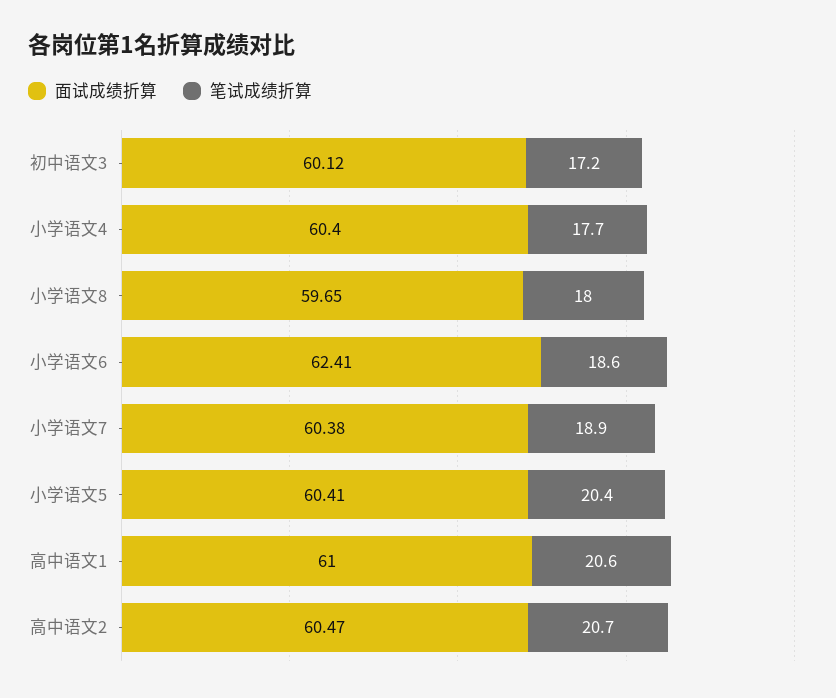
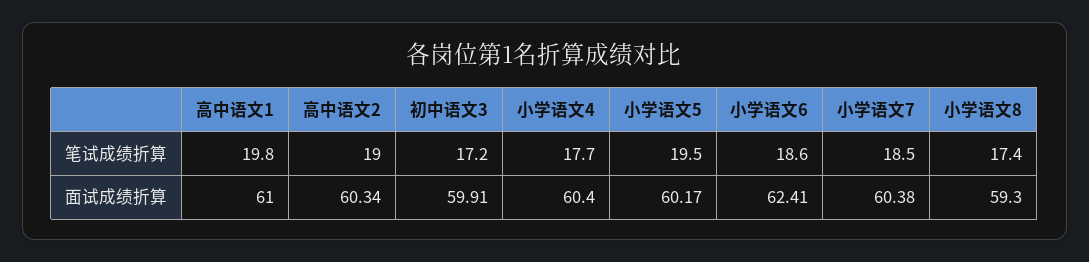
  {
    "面试成绩折算": {
-     "初中语文3": 60.12,
+     "初中语文3": 59.91,
      "小学语文4": 60.4,
-     "小学语文8": 59.65,
+     "小学语文8": 59.3,
      "小学语文6": 62.41,
      "小学语文7": 60.38,
-     "小学语文5": 60.41,
+     "小学语文5": 60.17,
      "高中语文1": 61,
-     "高中语文2": 60.47
+     "高中语文2": 60.34
    },
    "笔试成绩折算": {
      "初中语文3": 17.2,
      "小学语文4": 17.7,
-     "小学语文8": 18,
+     "小学语文8": 17.4,
      "小学语文6": 18.6,
-     "小学语文7": 18.9,
+     "小学语文7": 18.5,
-     "小学语文5": 20.4,
+     "小学语文5": 19.5,
-     "高中语文1": 20.6,
+     "高中语文1": 19.8,
-     "高中语文2": 20.7
+     "高中语文2": 19
    }
  }

